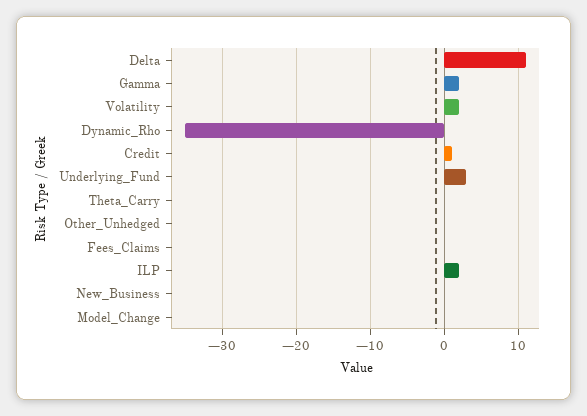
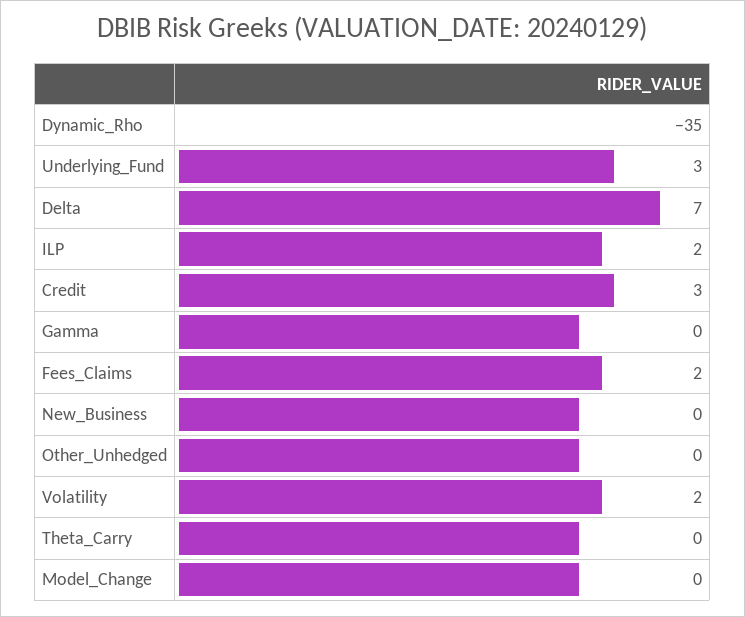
  {
-   "Delta": 11,
+   "Delta": 7,
-   "Gamma": 2,
+   "Gamma": 0,
    "Volatility": 2,
    "Dynamic_Rho": -35,
-   "Credit": 1,
+   "Credit": 3,
    "Underlying_Fund": 3,
    "Theta_Carry": 0,
    "Other_Unhedged": 0,
-   "Fees_Claims": 0,
+   "Fees_Claims": 2,
    "ILP": 2,
    "New_Business": 0,
    "Model_Change": 0
  }

